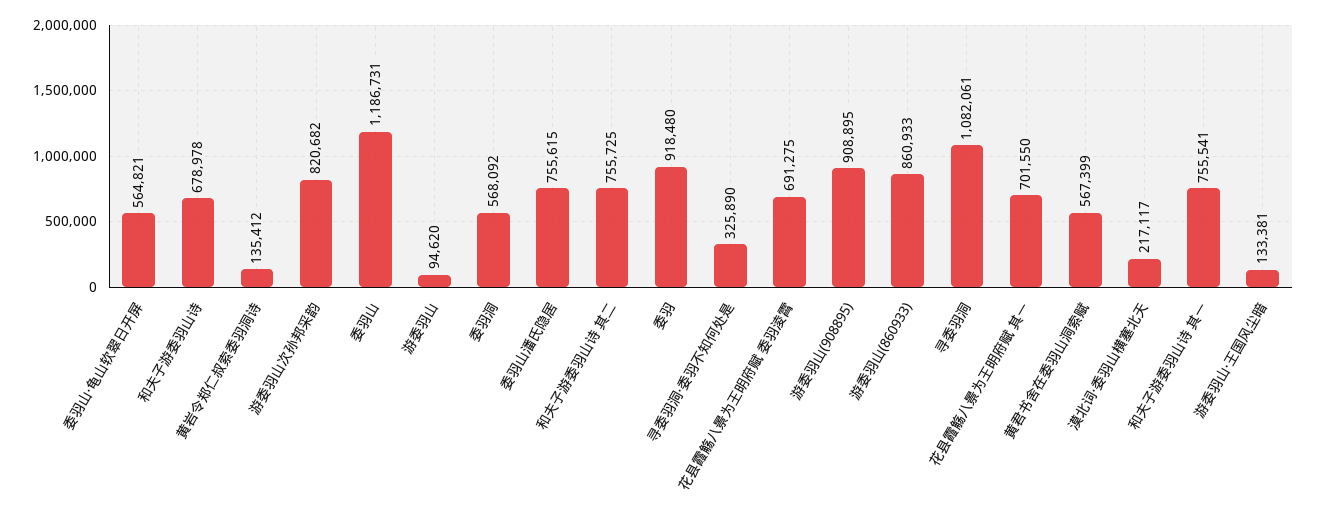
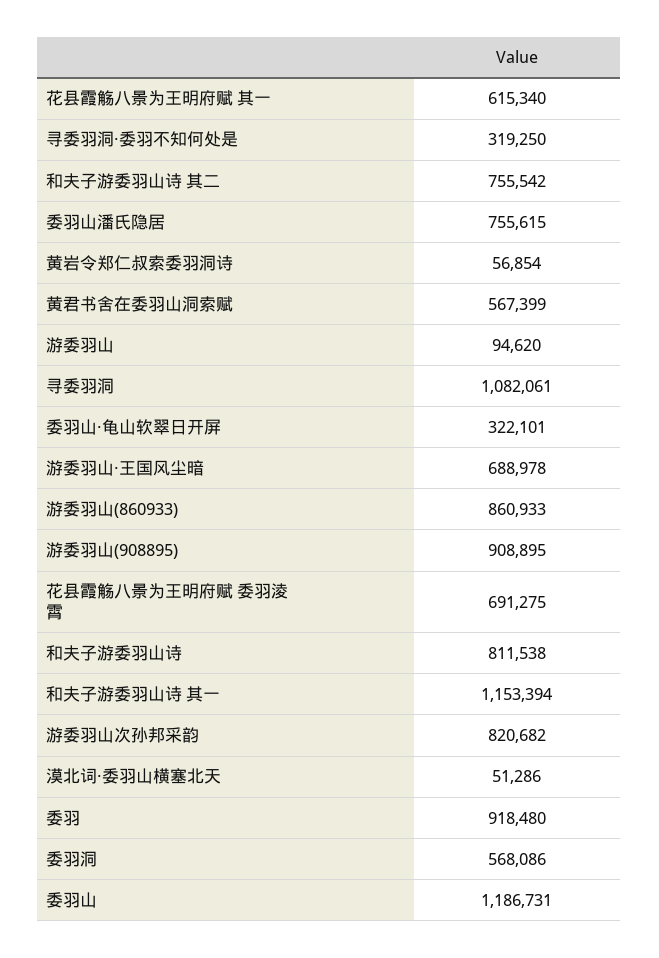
  {
-   "委羽山·龟山软翠日开屏": 564821,
+   "委羽山·龟山软翠日开屏": 322101,
-   "和夫子游委羽山诗": 678978,
+   "和夫子游委羽山诗": 811538,
-   "黄岩令郑仁叔索委羽洞诗": 135412,
+   "黄岩令郑仁叔索委羽洞诗": 56854,
    "游委羽山次孙邦采韵": 820682,
    "委羽山": 1186731,
    "游委羽山": 94620,
-   "委羽洞": 568092,
+   "委羽洞": 568086,
    "委羽山潘氏隐居": 755615,
-   "和夫子游委羽山诗 其二": 755725,
+   "和夫子游委羽山诗 其二": 755542,
    "委羽": 918480,
-   "寻委羽洞·委羽不知何处是": 325890,
+   "寻委羽洞·委羽不知何处是": 319250,
    "花县霞觞八景为王明府赋 委羽淩霄": 691275,
    "游委羽山(908895)": 908895,
    "游委羽山(860933)": 860933,
    "寻委羽洞": 1082061,
-   "花县霞觞八景为王明府赋 其一": 701550,
+   "花县霞觞八景为王明府赋 其一": 615340,
    "黄君书舍在委羽山洞索赋": 567399,
-   "漠北词·委羽山横塞北天": 217117,
+   "漠北词·委羽山横塞北天": 51286,
-   "和夫子游委羽山诗 其一": 755541,
+   "和夫子游委羽山诗 其一": 1153394,
-   "游委羽山·王国风尘暗": 133381
+   "游委羽山·王国风尘暗": 688978
  }

